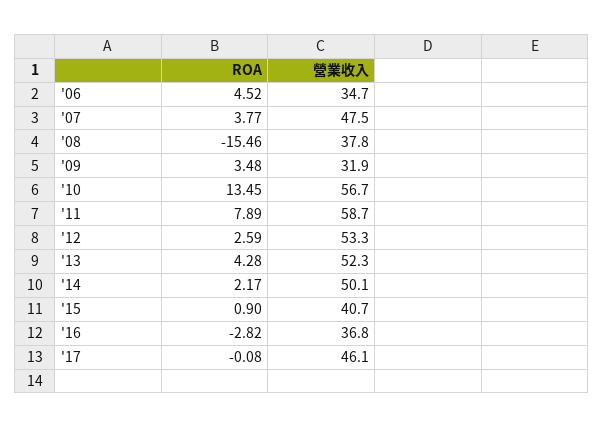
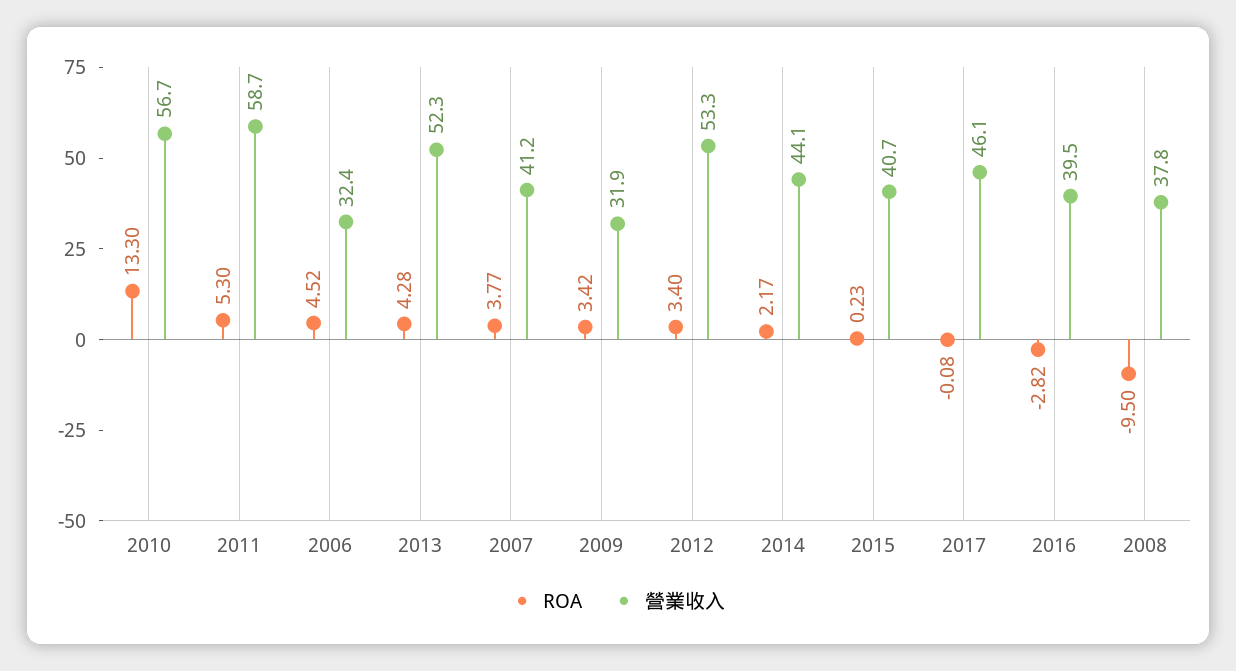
  {
    "ROA": {
      "'06": 4.52,
      "'07": 3.77,
-     "'08": -15.46,
+     "'08": -9.5,
-     "'09": 3.48,
+     "'09": 3.42,
-     "'10": 13.45,
+     "'10": 13.3,
-     "'11": 7.89,
+     "'11": 5.3,
-     "'12": 2.59,
+     "'12": 3.4,
      "'13": 4.28,
      "'14": 2.17,
-     "'15": 0.9,
+     "'15": 0.23,
      "'16": -2.82,
      "'17": -0.08
    },
    "營業收入": {
-     "'06": 34.7,
+     "'06": 32.4,
-     "'07": 47.5,
+     "'07": 41.2,
      "'08": 37.8,
      "'09": 31.9,
      "'10": 56.7,
      "'11": 58.7,
      "'12": 53.3,
      "'13": 52.3,
-     "'14": 50.1,
+     "'14": 44.1,
      "'15": 40.7,
-     "'16": 36.8,
+     "'16": 39.5,
      "'17": 46.1
    }
  }

